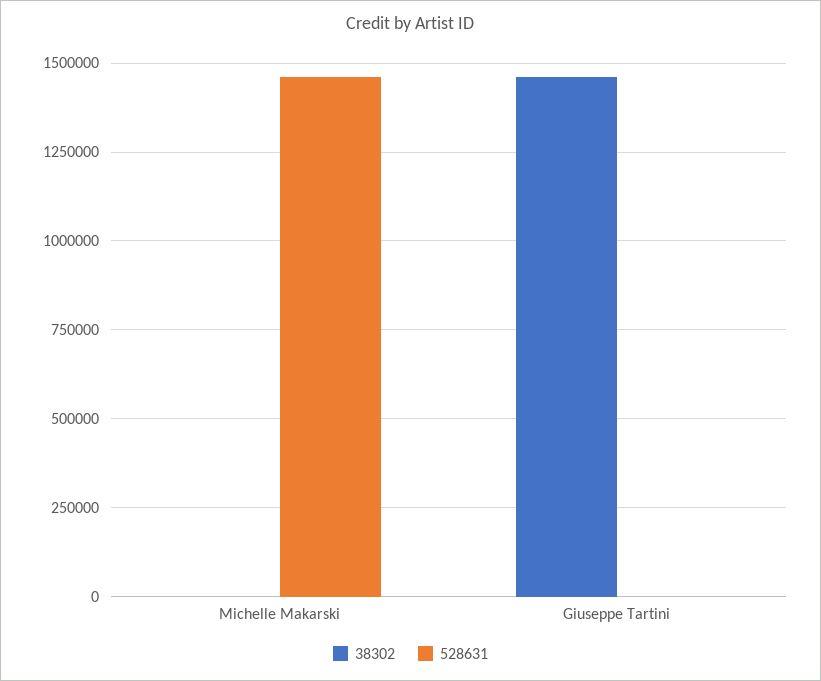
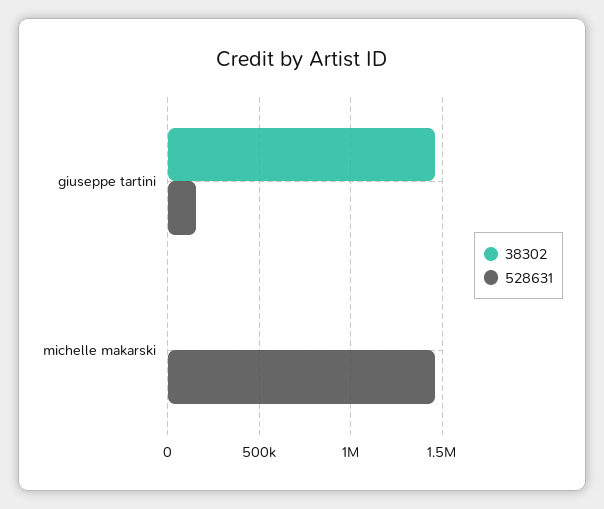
  {
    "38302": {
      "Michelle Makarski": 0,
      "Giuseppe Tartini": 1450000
    },
    "528631": {
      "Michelle Makarski": 1450000,
-     "Giuseppe Tartini": 0
+     "Giuseppe Tartini": 150000
    }
  }

